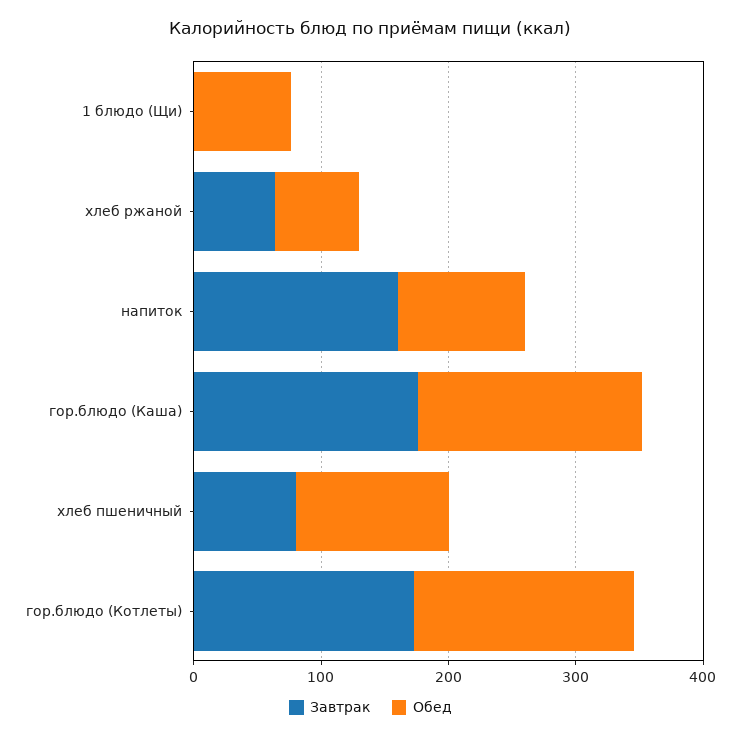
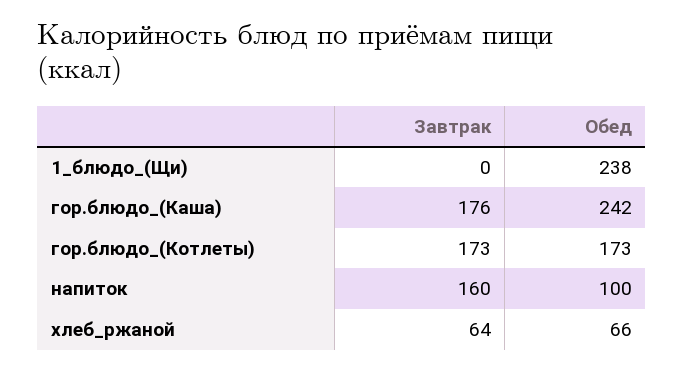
  {
    "Завтрак": {
      "1 блюдо (Щи)": 0,
      "хлеб ржаной": 64,
      "напиток": 160,
      "гор.блюдо (Каша)": 176,
-     "хлеб пшеничный": 80,
      "гор.блюдо (Котлеты)": 173
    },
    "Обед": {
-     "1 блюдо (Щи)": 80,
+     "1 блюдо (Щи)": 238,
      "хлеб ржаной": 66,
      "напиток": 100,
-     "гор.блюдо (Каша)": 180,
+     "гор.блюдо (Каша)": 242,
-     "хлеб пшеничный": 120,
      "гор.блюдо (Котлеты)": 173
    }
  }

